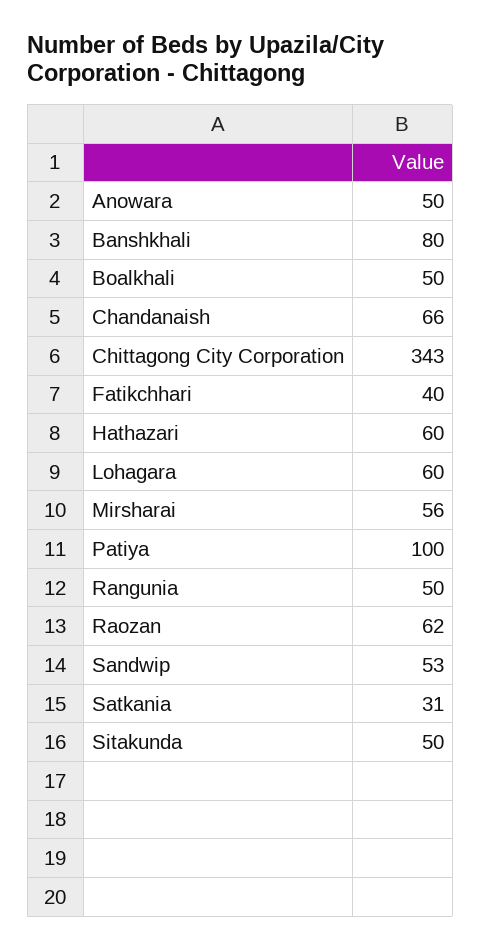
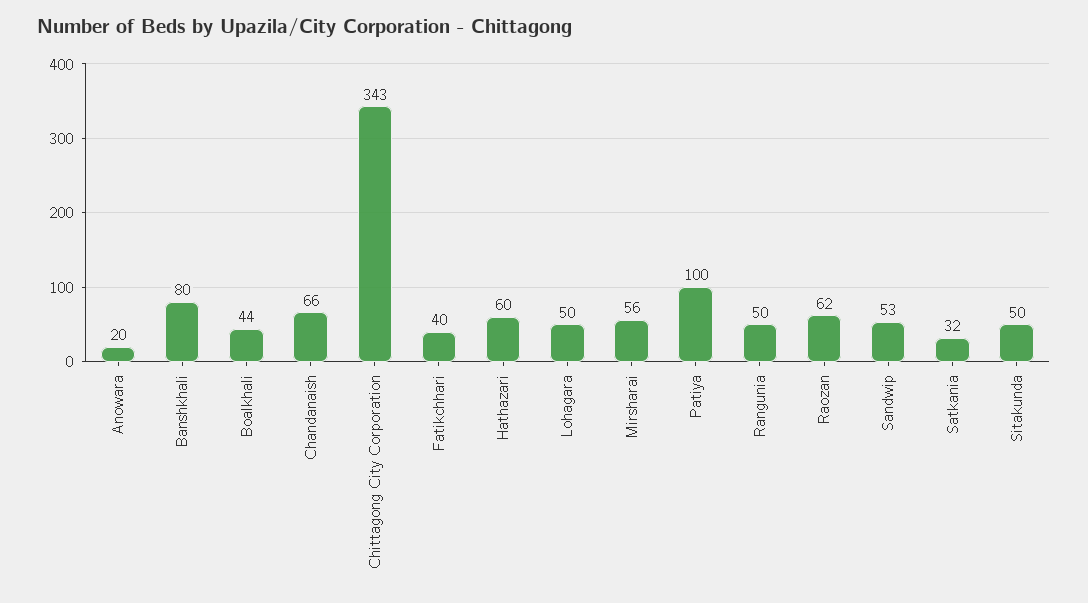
  {
-   "Anowara": 50,
+   "Anowara": 20,
    "Banshkhali": 80,
-   "Boalkhali": 50,
+   "Boalkhali": 44,
    "Chandanaish": 66,
    "Chittagong City Corporation": 343,
    "Fatikchhari": 40,
    "Hathazari": 60,
-   "Lohagara": 60,
+   "Lohagara": 50,
    "Mirsharai": 56,
    "Patiya": 100,
    "Rangunia": 50,
    "Raozan": 62,
    "Sandwip": 53,
-   "Satkania": 31,
+   "Satkania": 32,
    "Sitakunda": 50
  }

